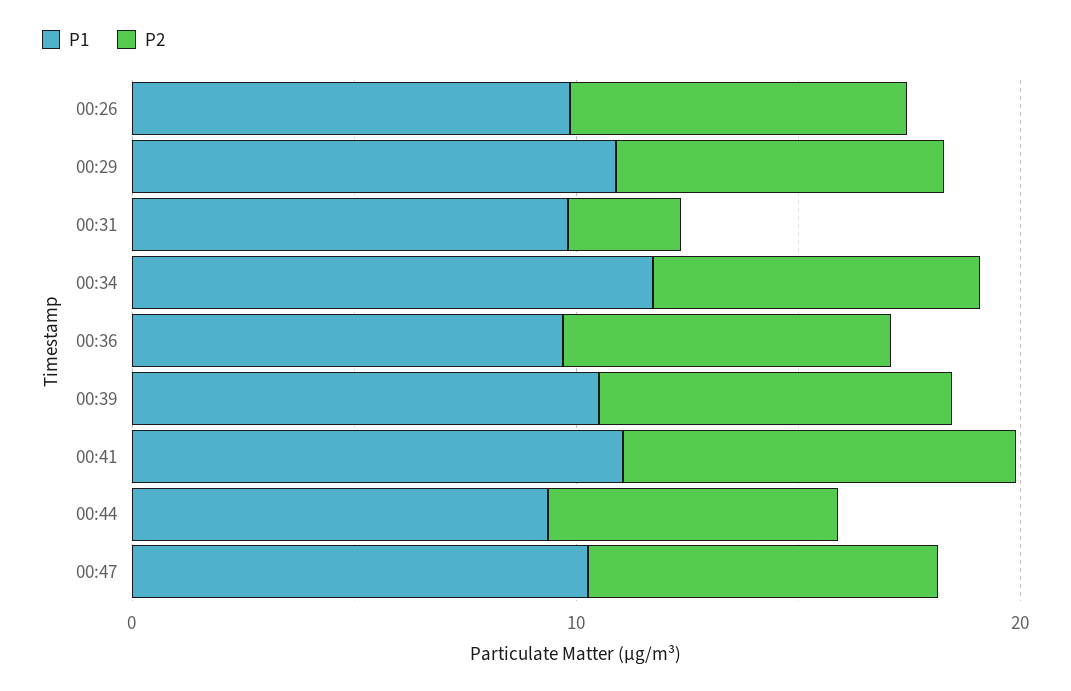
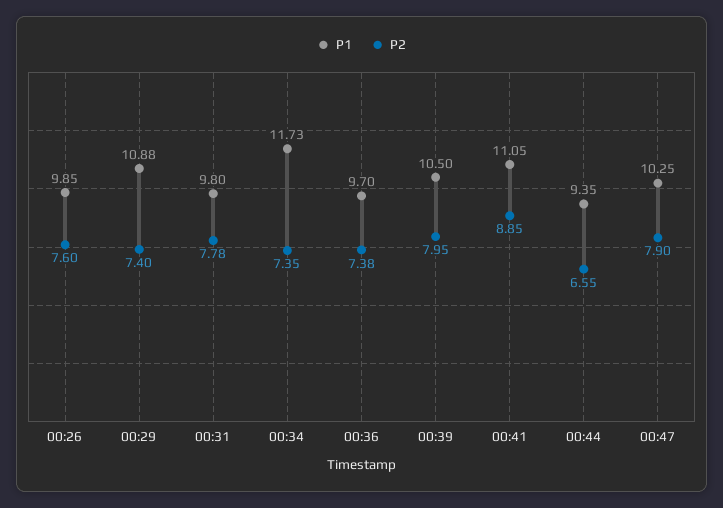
  {
    "P1": {
      "00:26": 9.85,
      "00:29": 10.88,
      "00:31": 9.8,
      "00:34": 11.73,
      "00:36": 9.7,
      "00:39": 10.5,
      "00:41": 11.05,
      "00:44": 9.35,
      "00:47": 10.25
    },
    "P2": {
      "00:26": 7.6,
      "00:29": 7.4,
-     "00:31": 2,
+     "00:31": 7.78,
      "00:34": 7.35,
      "00:36": 7.38,
      "00:39": 7.95,
      "00:41": 8.85,
      "00:44": 6.55,
      "00:47": 7.9
    }
  }

